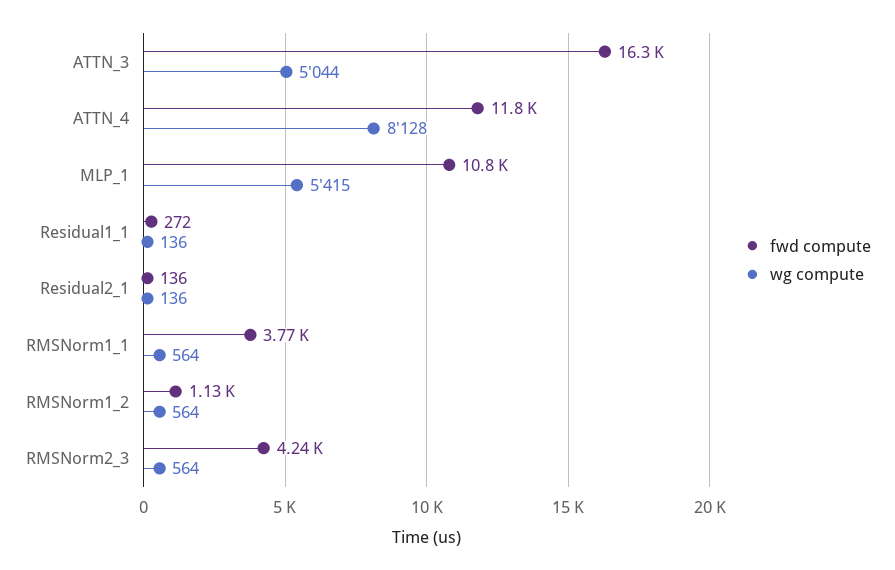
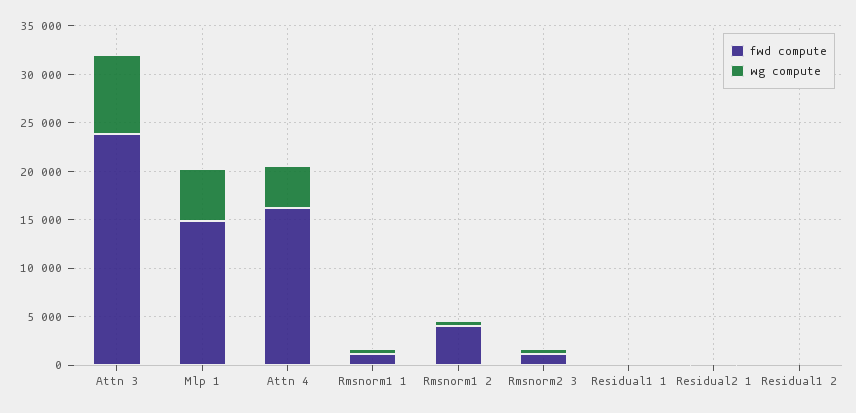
  {
    "fwd compute": {
-     "ATTN_3": 16300,
+     "ATTN_3": 24000,
-     "ATTN_4": 11800,
+     "ATTN_4": 16000,
-     "MLP_1": 10800,
+     "MLP_1": 15000,
      "Residual1_1": 272,
      "Residual2_1": 136,
-     "RMSNorm1_1": 3770,
+     "RMSNorm1_1": 1000,
-     "RMSNorm1_2": 1130,
+     "RMSNorm1_2": 4000,
-     "RMSNorm2_3": 4240
+     "RMSNorm2_3": 1000,
+     "Residual1 2": 0
    },
    "wg compute": {
-     "ATTN_3": 5044,
+     "ATTN_3": 8000,
-     "ATTN_4": 8128,
+     "ATTN_4": 4000,
      "MLP_1": 5415,
      "Residual1_1": 136,
      "Residual2_1": 136,
      "RMSNorm1_1": 564,
      "RMSNorm1_2": 564,
-     "RMSNorm2_3": 564
+     "RMSNorm2_3": 564,
+     "Residual1 2": 0
    }
  }

